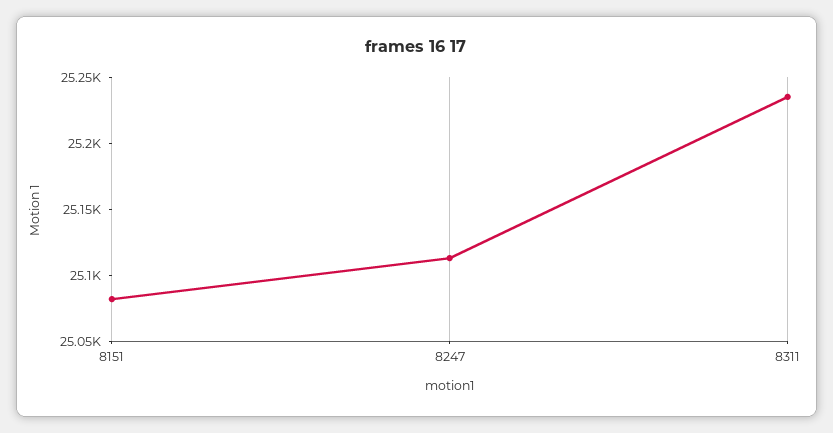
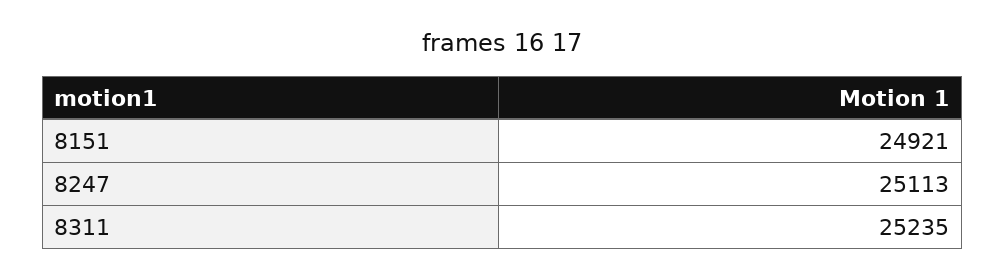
  {
-   "8151": 25080,
+   "8151": 24921,
    "8247": 25113,
    "8311": 25235
  }

